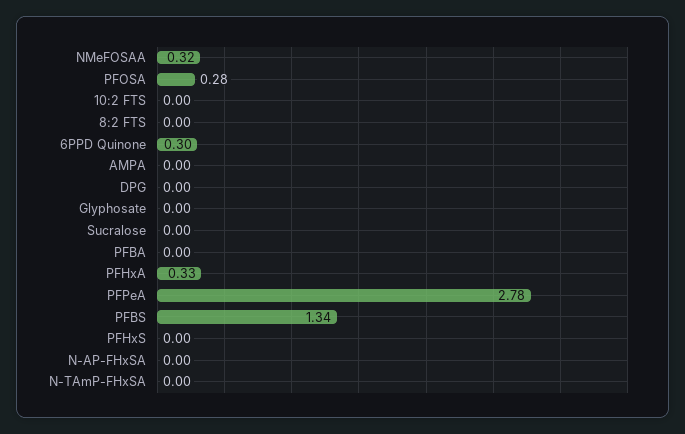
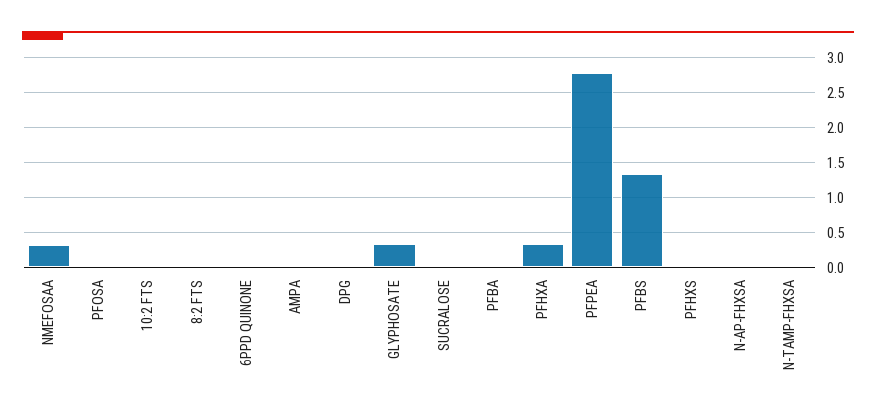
  {
    "NMeFOSAA": 0.32,
-   "PFOSA": 0.28,
+   "PFOSA": 0,
    "10:2 FTS": 0,
    "8:2 FTS": 0,
-   "6PPD Quinone": 0.3,
+   "6PPD Quinone": 0,
    "AMPA": 0,
    "DPG": 0,
-   "Glyphosate": 0,
+   "Glyphosate": 0.3,
    "Sucralose": 0,
    "PFBA": 0,
    "PFHxA": 0.33,
    "PFPeA": 2.78,
    "PFBS": 1.34,
    "PFHxS": 0,
    "N-AP-FHxSA": 0,
    "N-TAmP-FHxSA": 0
  }

